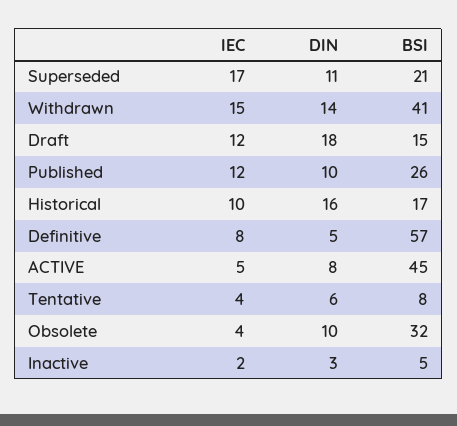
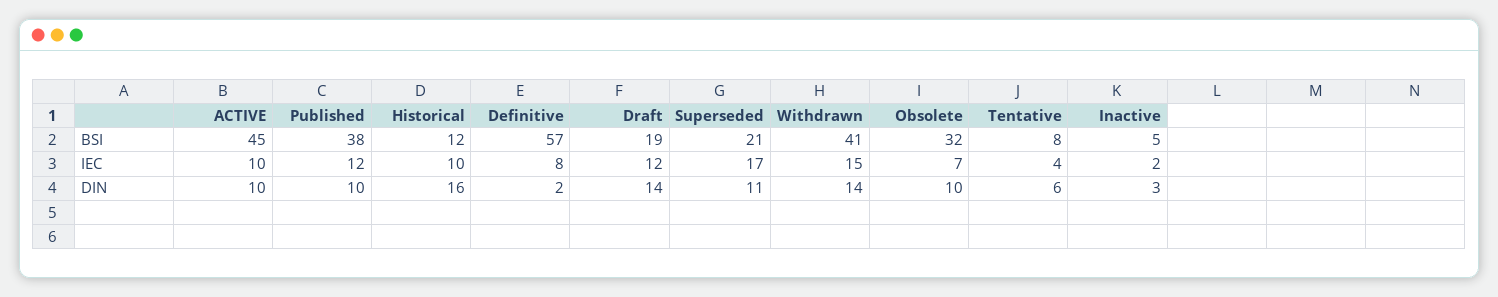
  {
    "IEC": {
      "Superseded": 17,
      "Withdrawn": 15,
      "Draft": 12,
      "Published": 12,
      "Historical": 10,
      "Definitive": 8,
-     "ACTIVE": 5,
+     "ACTIVE": 10,
      "Tentative": 4,
-     "Obsolete": 4,
+     "Obsolete": 7,
      "Inactive": 2
    },
    "DIN": {
      "Superseded": 11,
      "Withdrawn": 14,
-     "Draft": 18,
+     "Draft": 14,
      "Published": 10,
      "Historical": 16,
-     "Definitive": 5,
+     "Definitive": 2,
-     "ACTIVE": 8,
+     "ACTIVE": 10,
      "Tentative": 6,
      "Obsolete": 10,
      "Inactive": 3
    },
    "BSI": {
      "Superseded": 21,
      "Withdrawn": 41,
-     "Draft": 15,
+     "Draft": 19,
-     "Published": 26,
+     "Published": 38,
-     "Historical": 17,
+     "Historical": 12,
      "Definitive": 57,
      "ACTIVE": 45,
      "Tentative": 8,
      "Obsolete": 32,
      "Inactive": 5
    }
  }

